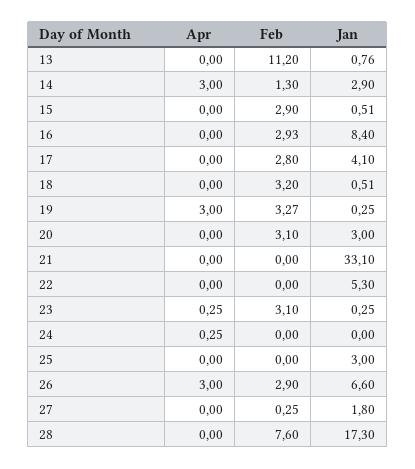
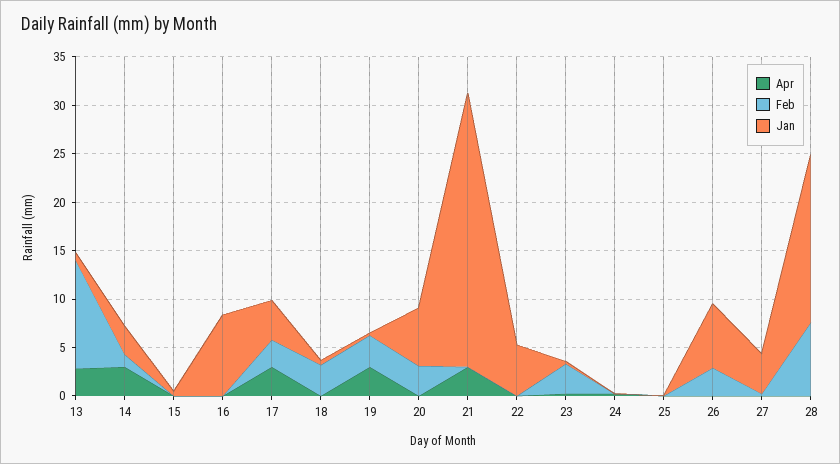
  {
    "Apr": {
-     "13": 0,
+     "13": 3,
      "14": 3,
      "15": 0,
      "16": 0,
-     "17": 0,
+     "17": 3,
      "18": 0,
      "19": 3,
      "20": 0,
-     "21": 0,
+     "21": 3,
      "22": 0,
      "23": 0.25,
      "24": 0.25,
      "25": 0,
-     "26": 3,
+     "26": 0,
      "27": 0,
      "28": 0
    },
    "Feb": {
      "13": 11.2,
      "14": 1.3,
-     "15": 2.9,
+     "15": 0,
-     "16": 2.93,
+     "16": 0,
      "17": 2.8,
      "18": 3.2,
      "19": 3.27,
      "20": 3.1,
      "21": 0,
      "22": 0,
      "23": 3.1,
      "24": 0,
      "25": 0,
      "26": 2.9,
      "27": 0.25,
      "28": 7.6
    },
    "Jan": {
      "13": 0.76,
      "14": 2.9,
      "15": 0.51,
      "16": 8.4,
      "17": 4.1,
      "18": 0.51,
      "19": 0.25,
-     "20": 3,
+     "20": 6,
-     "21": 33.1,
+     "21": 28,
      "22": 5.3,
      "23": 0.25,
      "24": 0,
-     "25": 3,
+     "25": 0,
      "26": 6.6,
-     "27": 1.8,
+     "27": 4,
      "28": 17.3
    }
  }

